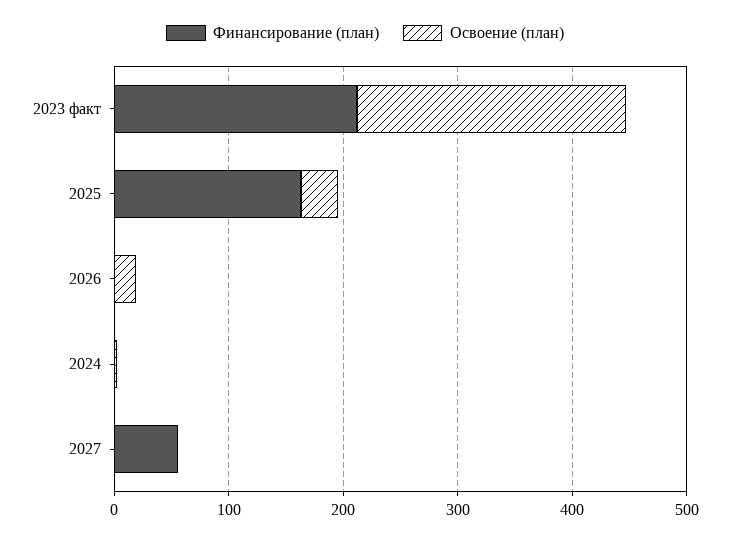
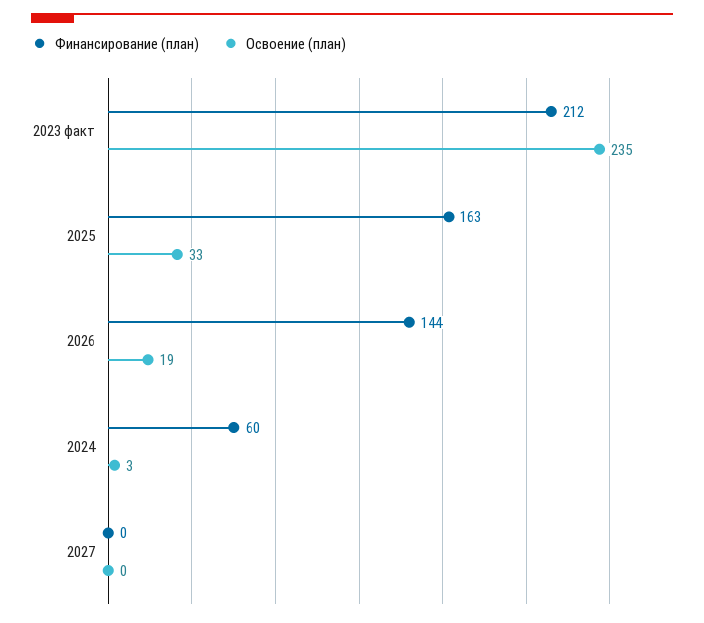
  {
    "Финансирование (план)": {
      "2023 факт": 212,
      "2025": 163,
-     "2026": 0,
+     "2026": 144,
-     "2024": 0,
+     "2024": 60,
-     "2027": 60
+     "2027": 0
    },
    "Освоение (план)": {
      "2023 факт": 235,
      "2025": 33,
      "2026": 19,
      "2024": 3,
      "2027": 0
    }
  }

